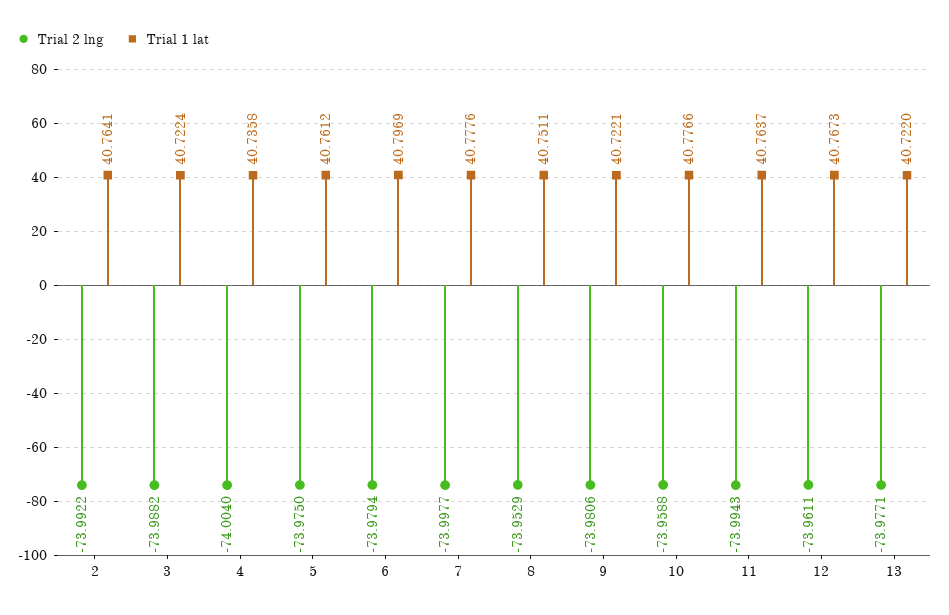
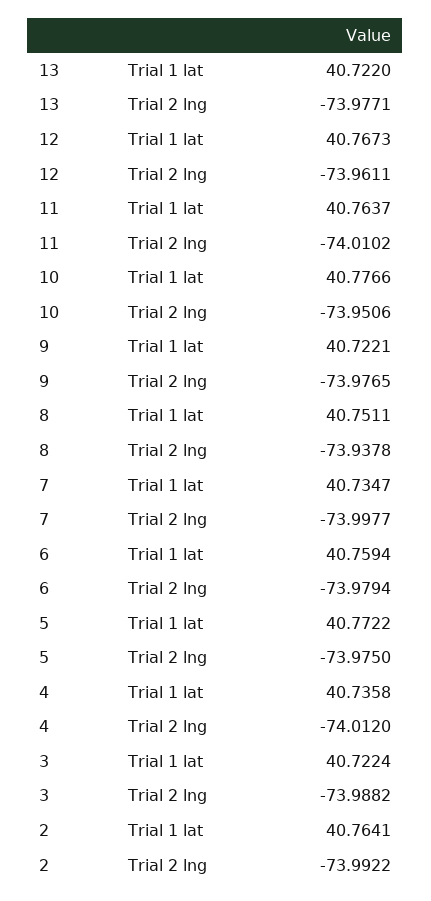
  {
    "Trial 2 lng": {
      "2": -73.9922,
      "3": -73.9882,
-     "4": -74.004,
+     "4": -74.012,
      "5": -73.975,
      "6": -73.9794,
      "7": -73.9977,
-     "8": -73.9529,
+     "8": -73.9378,
-     "9": -73.9806,
+     "9": -73.9765,
-     "10": -73.9588,
+     "10": -73.9506,
-     "11": -73.9943,
+     "11": -74.0102,
      "12": -73.9611,
      "13": -73.9771
    },
    "Trial 1 lat": {
      "2": 40.7641,
      "3": 40.7224,
      "4": 40.7358,
-     "5": 40.7612,
+     "5": 40.7722,
-     "6": 40.7969,
+     "6": 40.7594,
-     "7": 40.7776,
+     "7": 40.7347,
      "8": 40.7511,
      "9": 40.7221,
      "10": 40.7766,
      "11": 40.7637,
      "12": 40.7673,
      "13": 40.722
    }
  }

